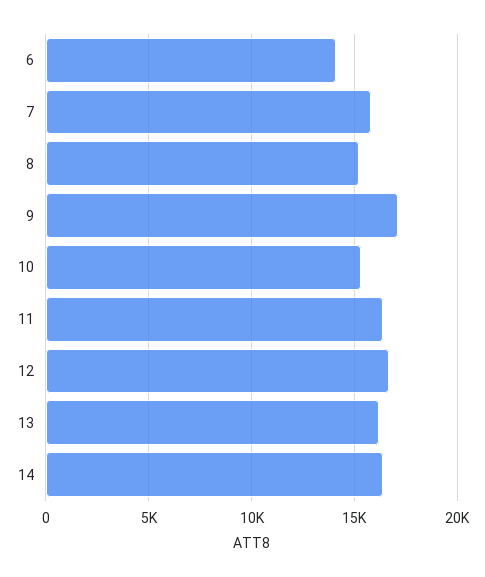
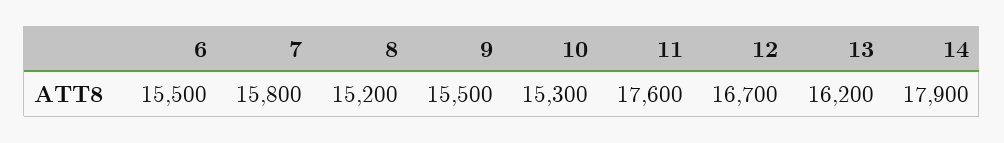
  {
-   "6": 14000,
+   "6": 15500,
    "7": 15800,
    "8": 15200,
-   "9": 17000,
+   "9": 15500,
    "10": 15300,
-   "11": 16500,
+   "11": 17600,
    "12": 16700,
    "13": 16200,
-   "14": 16500
+   "14": 17900
  }

